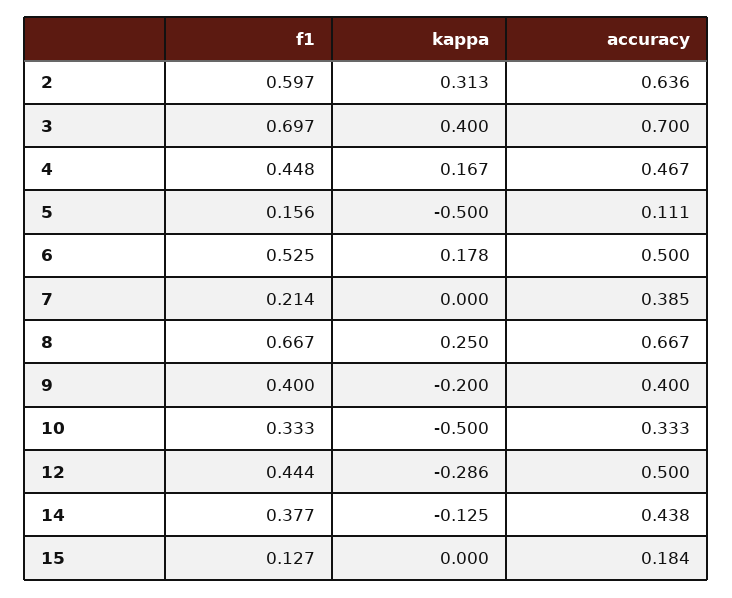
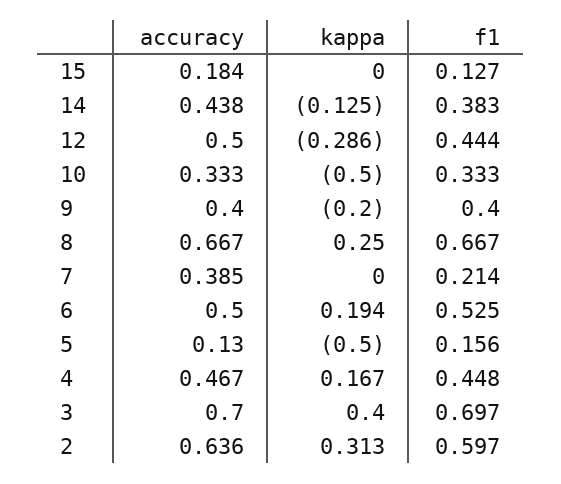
  {
    "f1": {
      "2": 0.597,
      "3": 0.697,
      "4": 0.448,
      "5": 0.156,
      "6": 0.525,
      "7": 0.214,
      "8": 0.667,
      "9": 0.4,
      "10": 0.333,
      "12": 0.444,
-     "14": 0.377,
+     "14": 0.383,
      "15": 0.127
    },
    "kappa": {
      "2": 0.313,
      "3": 0.4,
      "4": 0.167,
      "5": -0.5,
-     "6": 0.178,
+     "6": 0.194,
      "7": 0,
      "8": 0.25,
      "9": -0.2,
      "10": -0.5,
      "12": -0.286,
      "14": -0.125,
      "15": 0
    },
    "accuracy": {
      "2": 0.636,
      "3": 0.7,
      "4": 0.467,
-     "5": 0.111,
+     "5": 0.13,
      "6": 0.5,
      "7": 0.385,
      "8": 0.667,
      "9": 0.4,
      "10": 0.333,
      "12": 0.5,
      "14": 0.438,
      "15": 0.184
    }
  }

